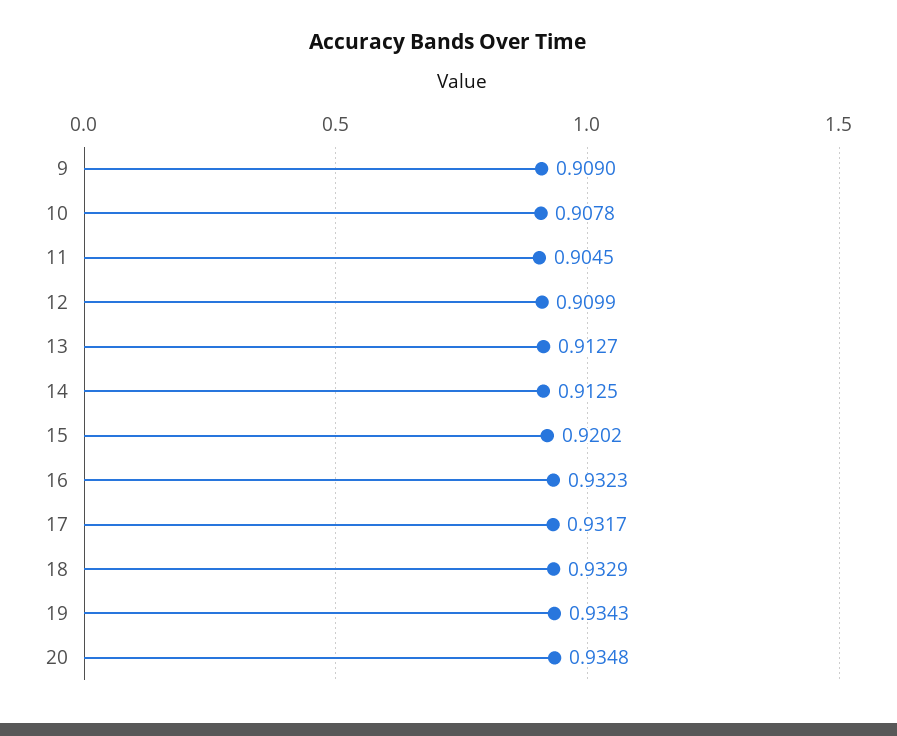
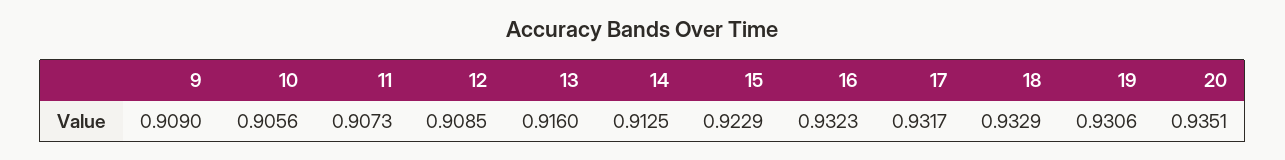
  {
    "9": 0.909,
-   "10": 0.9078,
+   "10": 0.9056,
-   "11": 0.9045,
+   "11": 0.9073,
-   "12": 0.9099,
+   "12": 0.9085,
-   "13": 0.9127,
+   "13": 0.916,
    "14": 0.9125,
-   "15": 0.9202,
+   "15": 0.9229,
    "16": 0.9323,
    "17": 0.9317,
    "18": 0.9329,
-   "19": 0.9343,
+   "19": 0.9306,
-   "20": 0.9348
+   "20": 0.9351
  }

